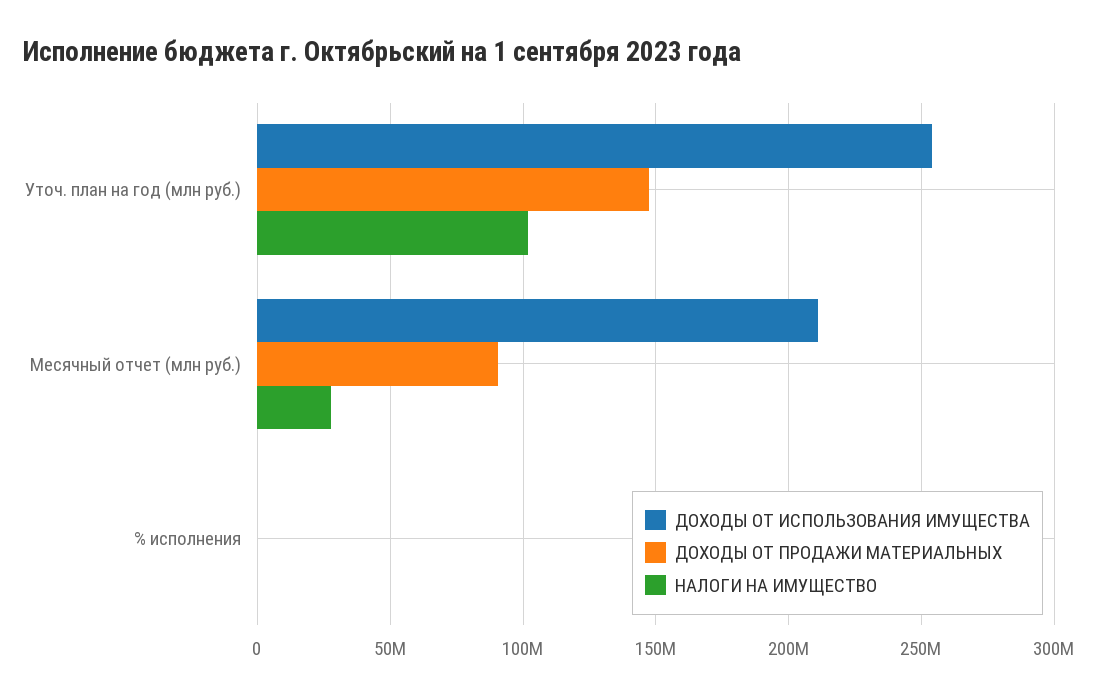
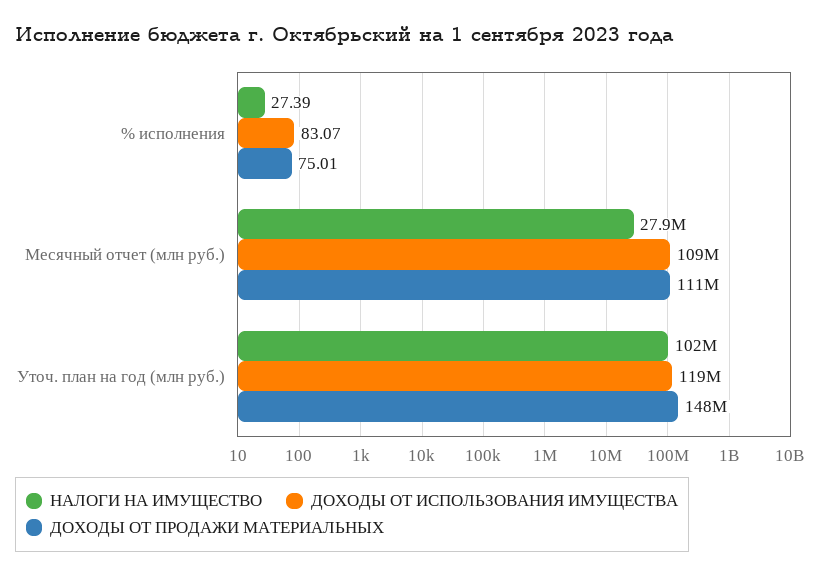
  {
    "ДОХОДЫ ОТ ИСПОЛЬЗОВАНИЯ ИМУЩЕСТВА": {
-     "Уточ. план на год (млн руб.)": 255000000,
+     "Уточ. план на год (млн руб.)": 119000000,
-     "Месячный отчет (млн руб.)": 210000000,
+     "Месячный отчет (млн руб.)": 109000000,
      "% исполнения": 83.07
    },
    "ДОХОДЫ ОТ ПРОДАЖИ МАТЕРИАЛЬНЫХ": {
      "Уточ. план на год (млн руб.)": 148000000,
-     "Месячный отчет (млн руб.)": 90000000,
+     "Месячный отчет (млн руб.)": 111000000,
      "% исполнения": 75.01
    },
    "НАЛОГИ НА ИМУЩЕСТВО": {
      "Уточ. план на год (млн руб.)": 102000000,
      "Месячный отчет (млн руб.)": 27900000,
      "% исполнения": 27.39
    }
  }

